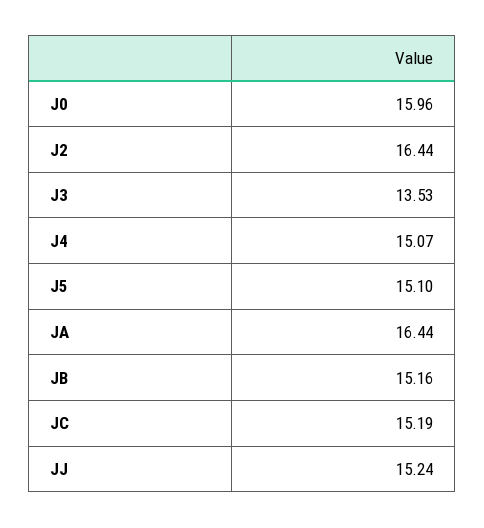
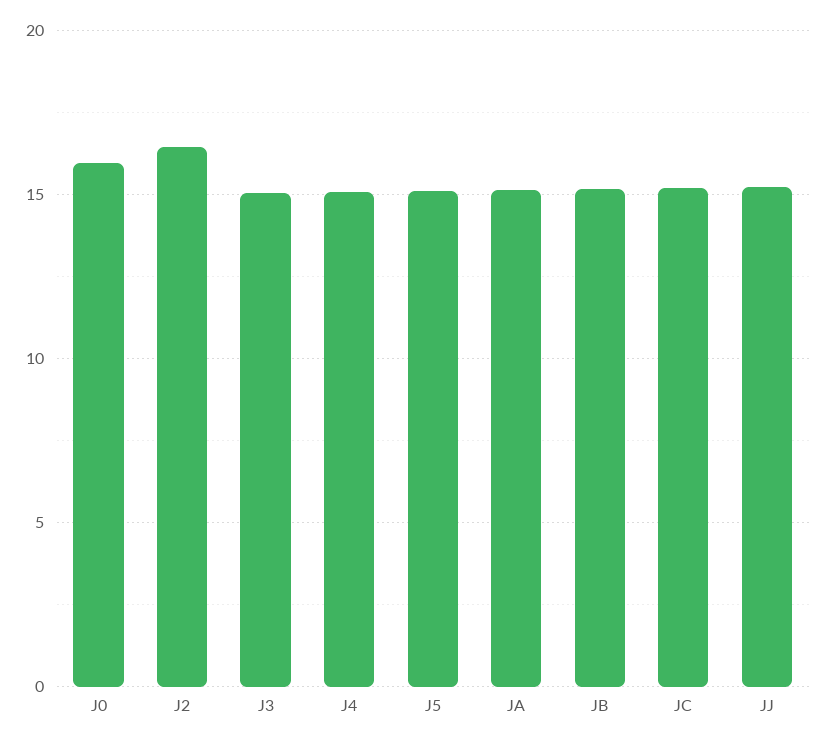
  {
    "J0": 15.96,
    "J2": 16.44,
-   "J3": 13.53,
+   "J3": 15,
    "J4": 15.07,
    "J5": 15.1,
-   "JA": 16.44,
+   "JA": 15,
    "JB": 15.16,
    "JC": 15.19,
    "JJ": 15.24
  }

